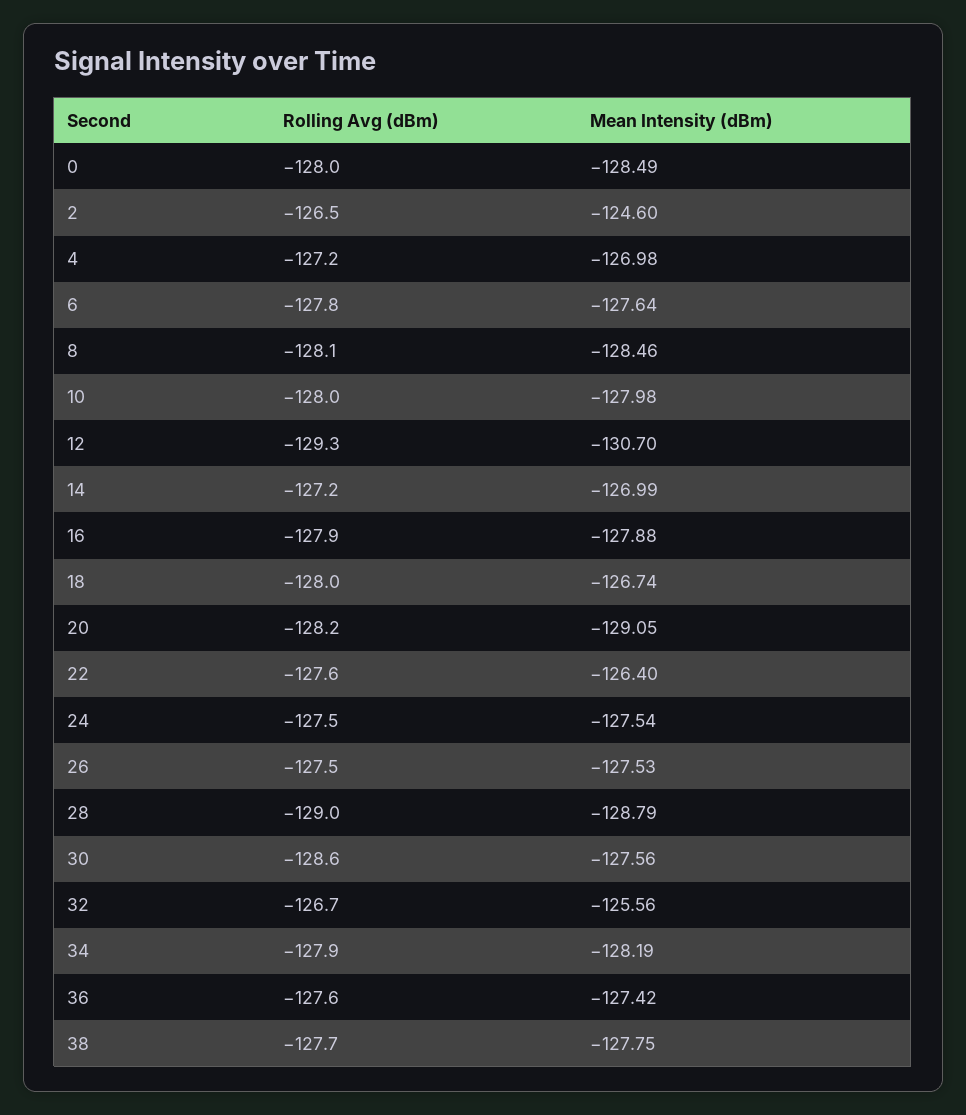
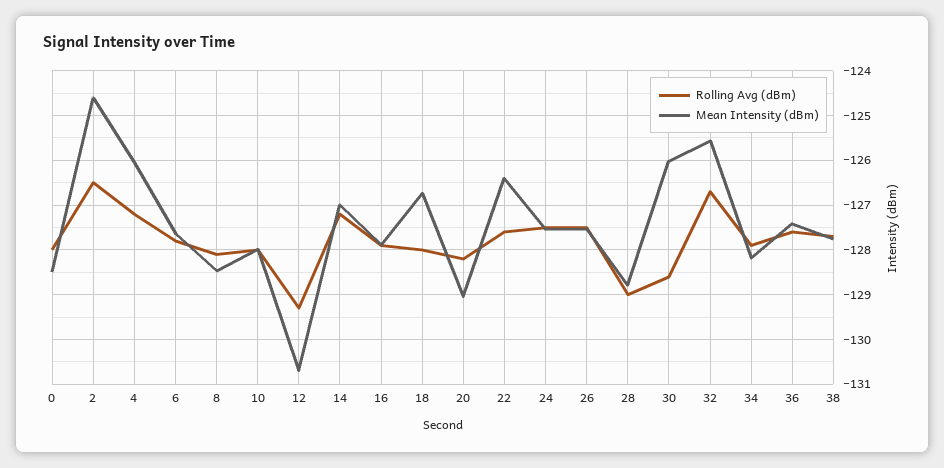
  {
    "Rolling Avg (dBm)": {
      "0": -128,
      "2": -126.5,
      "4": -127.2,
      "6": -127.8,
      "8": -128.1,
      "10": -128,
      "12": -129.3,
      "14": -127.2,
      "16": -127.9,
      "18": -128,
      "20": -128.2,
      "22": -127.6,
      "24": -127.5,
      "26": -127.5,
      "28": -129,
      "30": -128.6,
      "32": -126.7,
      "34": -127.9,
      "36": -127.6,
      "38": -127.7
    },
    "Mean Intensity (dBm)": {
      "0": -128.49,
      "2": -124.6,
-     "4": -126.98,
+     "4": -126,
      "6": -127.64,
      "8": -128.46,
      "10": -127.98,
      "12": -130.7,
      "14": -126.99,
      "16": -127.88,
      "18": -126.74,
      "20": -129.05,
      "22": -126.4,
      "24": -127.54,
      "26": -127.53,
      "28": -128.79,
-     "30": -127.56,
+     "30": -126,
      "32": -125.56,
      "34": -128.19,
      "36": -127.42,
      "38": -127.75
    }
  }

